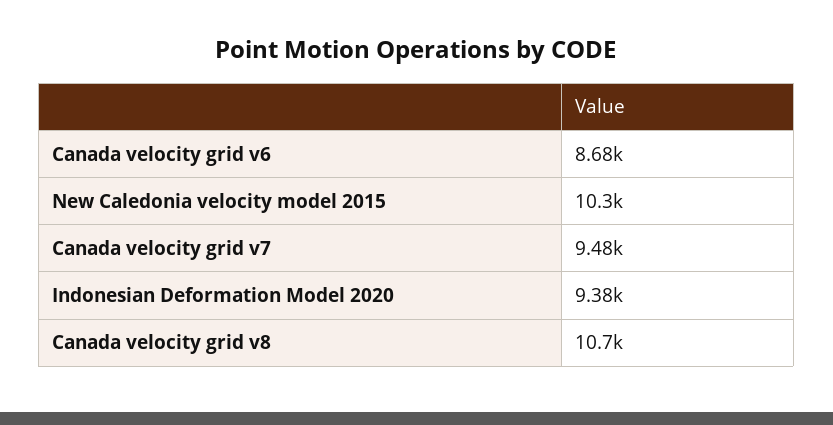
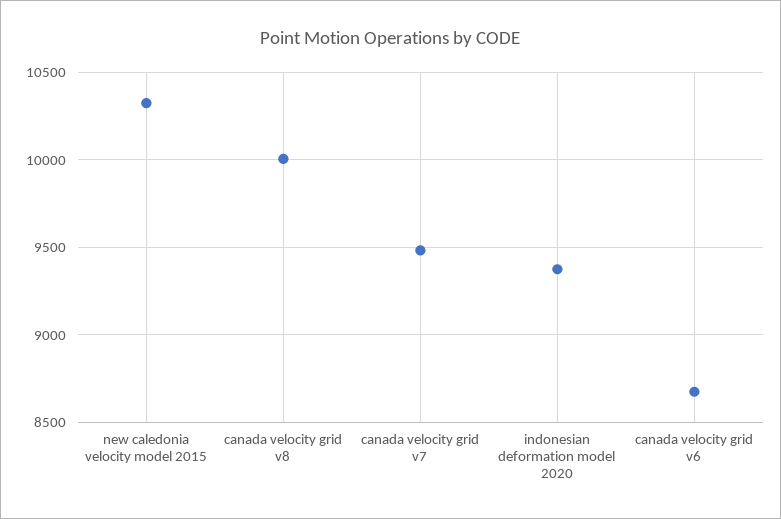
  {
    "Canada velocity grid v6": 8680,
    "New Caledonia velocity model 2015": 10300,
    "Canada velocity grid v7": 9480,
    "Indonesian Deformation Model 2020": 9380,
-   "Canada velocity grid v8": 10700
+   "Canada velocity grid v8": 10000
  }

